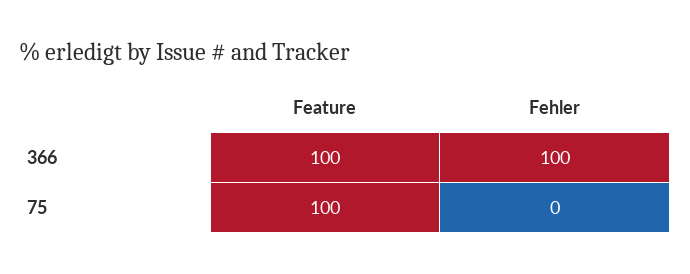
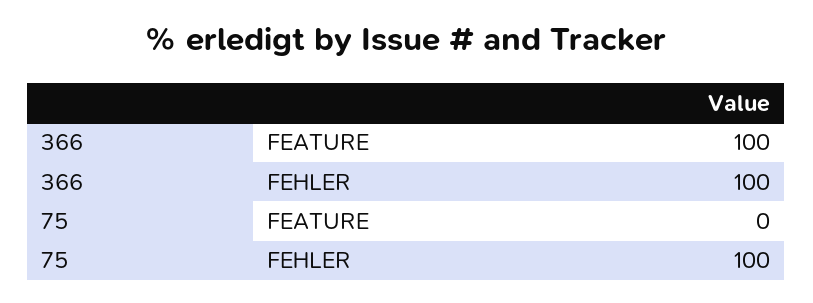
  {
    "Feature": {
      "366": 100,
-     "75": 100
+     "75": 0
    },
    "Fehler": {
      "366": 100,
-     "75": 0
+     "75": 100
    }
  }

